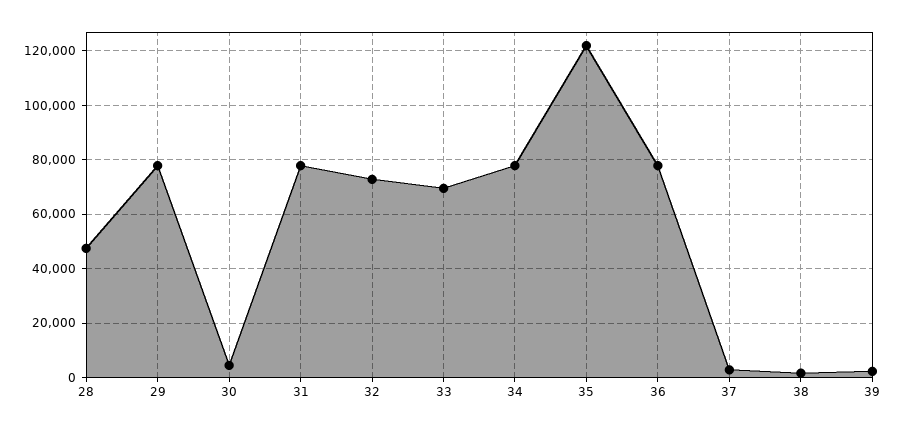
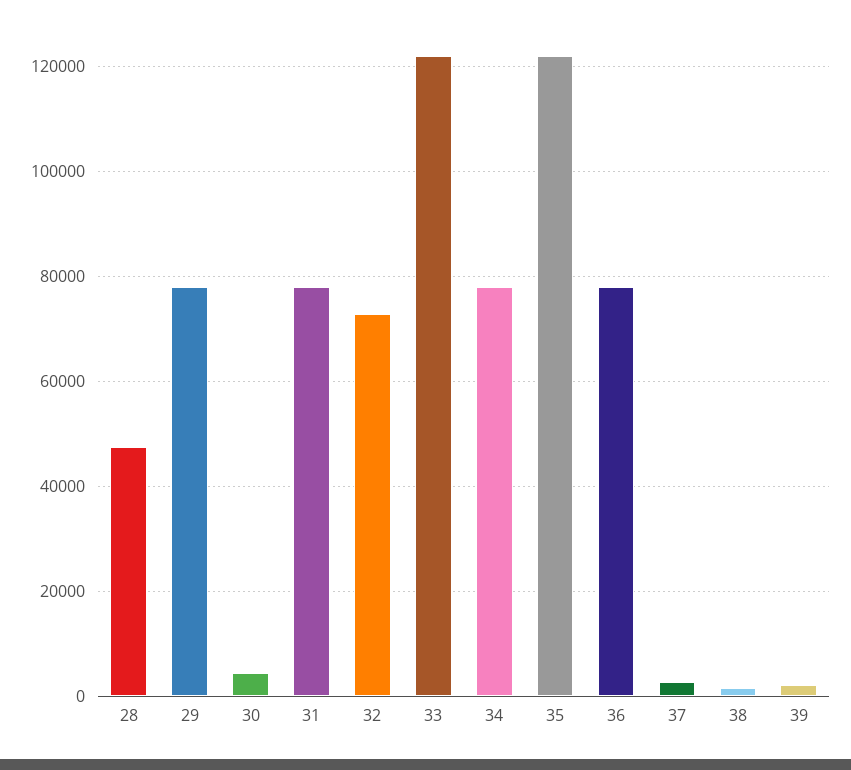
  {
    "28": 48000,
    "29": 78000,
    "30": 4000,
    "31": 78000,
    "32": 72000,
-   "33": 70000,
+   "33": 122000,
    "34": 78000,
    "35": 122000,
    "36": 78000,
    "37": 2000,
    "38": 2000,
    "39": 2000
  }

